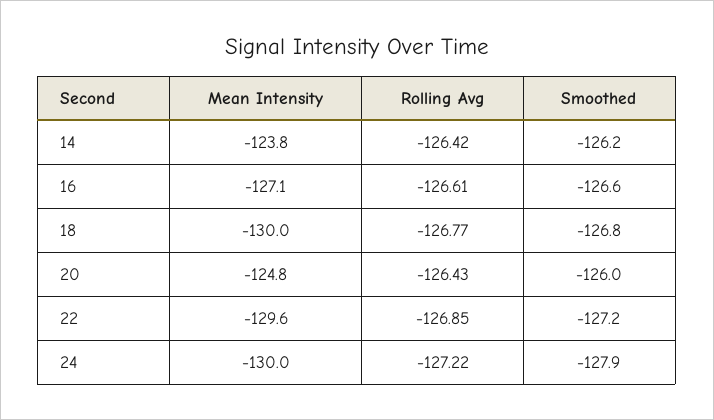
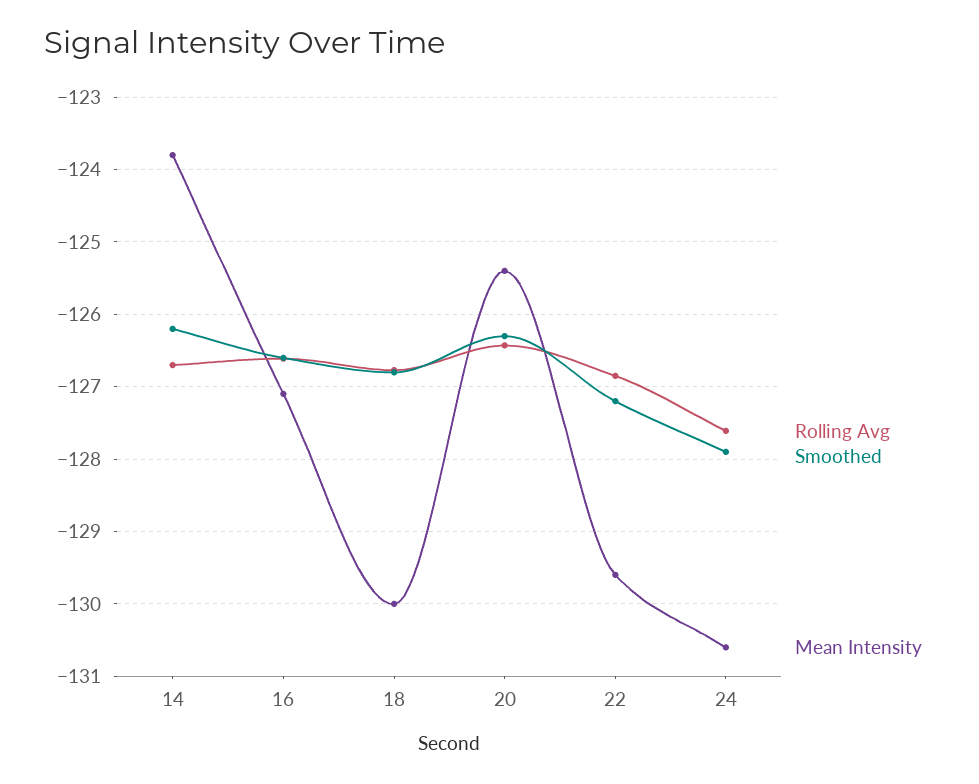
  {
    "Mean Intensity": {
      "14": -123.8,
      "16": -127.1,
      "18": -130,
-     "20": -124.8,
+     "20": -125.4,
      "22": -129.6,
-     "24": -130
+     "24": -130.6
    },
    "Rolling Avg": {
-     "14": -126.42,
+     "14": -126.7,
      "16": -126.61,
      "18": -126.77,
      "20": -126.43,
      "22": -126.85,
-     "24": -127.22
+     "24": -127.6
    },
    "Smoothed": {
      "14": -126.2,
      "16": -126.6,
      "18": -126.8,
-     "20": -126,
+     "20": -126.3,
      "22": -127.2,
      "24": -127.9
    }
  }

